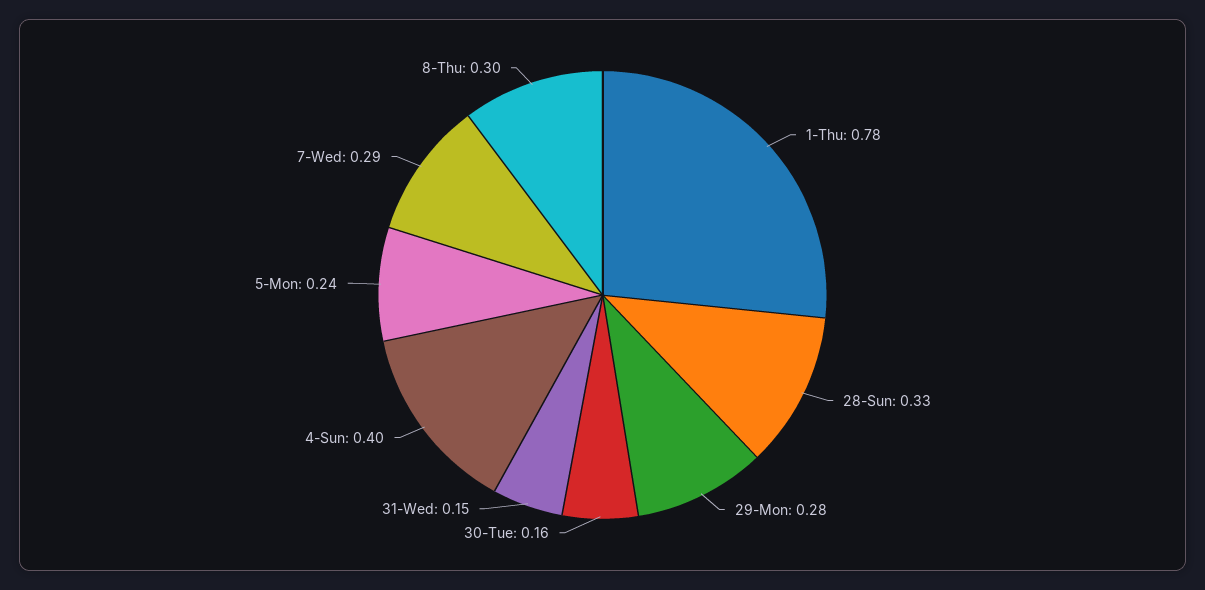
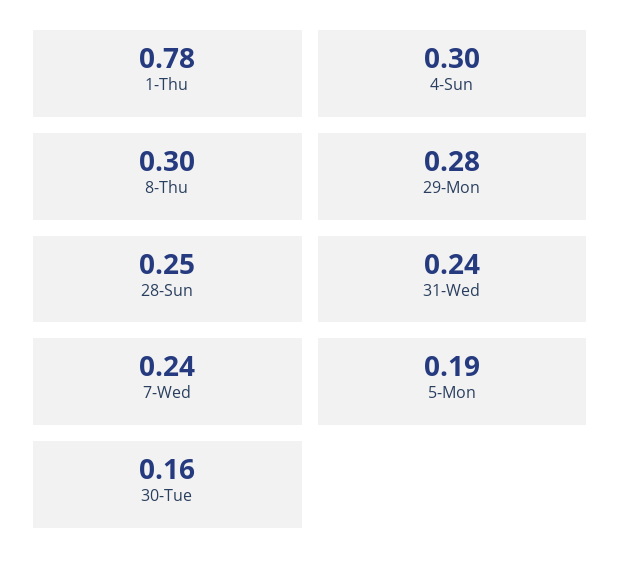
  {
    "1-Thu": 0.78,
-   "28-Sun": 0.33,
+   "28-Sun": 0.25,
    "29-Mon": 0.28,
    "30-Tue": 0.16,
-   "31-Wed": 0.15,
+   "31-Wed": 0.24,
-   "4-Sun": 0.4,
+   "4-Sun": 0.3,
-   "5-Mon": 0.24,
+   "5-Mon": 0.19,
-   "7-Wed": 0.29,
+   "7-Wed": 0.24,
    "8-Thu": 0.3
  }

